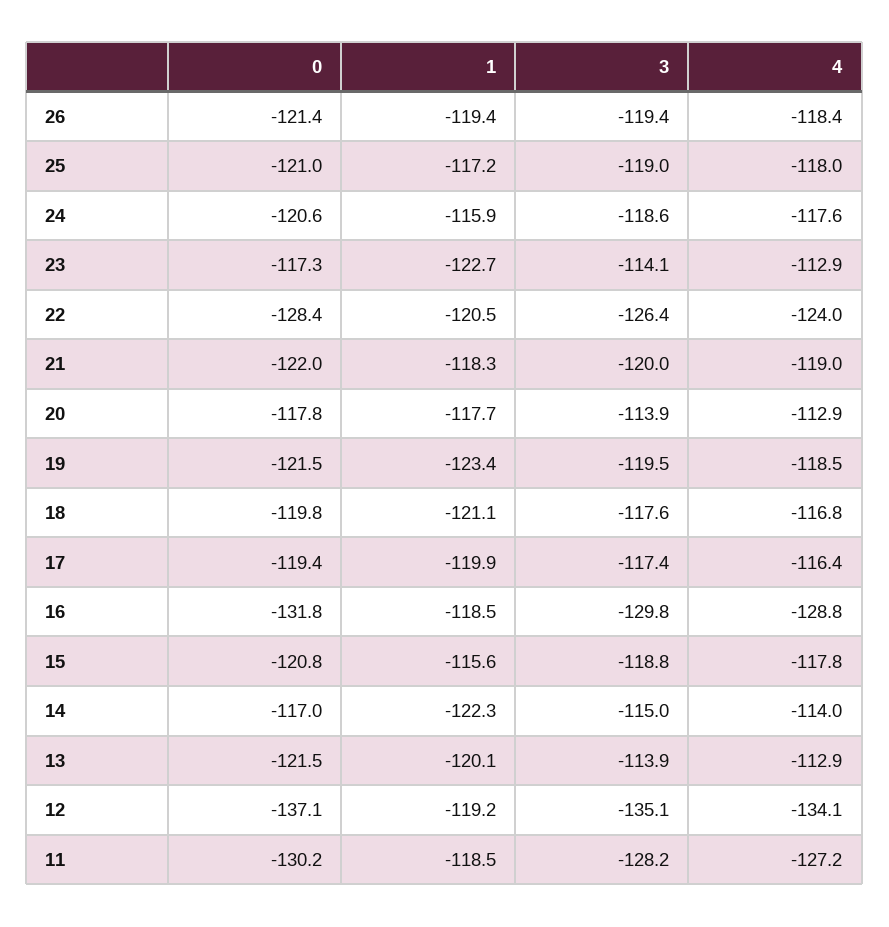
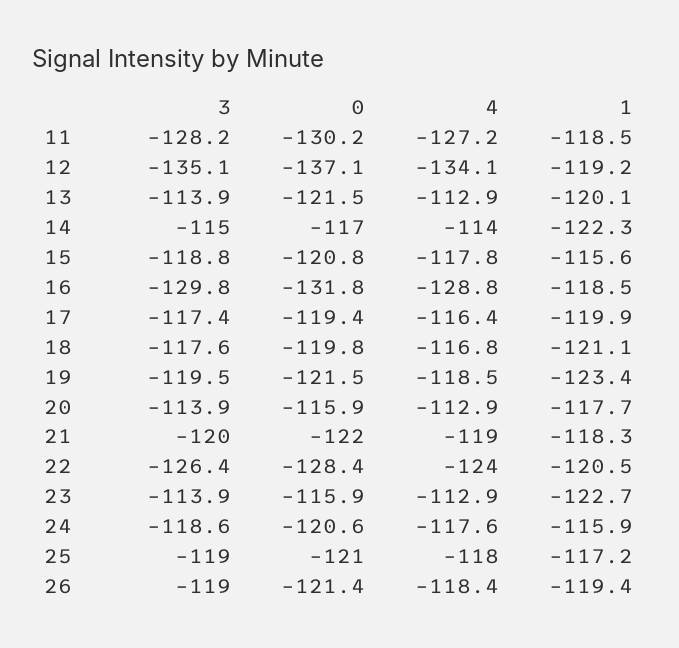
  {
    "0": {
      "26": -121.4,
      "25": -121,
      "24": -120.6,
-     "23": -117.3,
+     "23": -115.9,
      "22": -128.4,
      "21": -122,
-     "20": -117.8,
+     "20": -115.9,
      "19": -121.5,
      "18": -119.8,
      "17": -119.4,
      "16": -131.8,
      "15": -120.8,
      "14": -117,
      "13": -121.5,
      "12": -137.1,
      "11": -130.2
    },
    "1": {
      "26": -119.4,
      "25": -117.2,
      "24": -115.9,
      "23": -122.7,
      "22": -120.5,
      "21": -118.3,
      "20": -117.7,
      "19": -123.4,
      "18": -121.1,
      "17": -119.9,
      "16": -118.5,
      "15": -115.6,
      "14": -122.3,
      "13": -120.1,
      "12": -119.2,
      "11": -118.5
    },
    "3": {
-     "26": -119.4,
+     "26": -119,
      "25": -119,
      "24": -118.6,
-     "23": -114.1,
+     "23": -113.9,
      "22": -126.4,
      "21": -120,
      "20": -113.9,
      "19": -119.5,
      "18": -117.6,
      "17": -117.4,
      "16": -129.8,
      "15": -118.8,
      "14": -115,
      "13": -113.9,
      "12": -135.1,
      "11": -128.2
    },
    "4": {
      "26": -118.4,
      "25": -118,
      "24": -117.6,
      "23": -112.9,
      "22": -124,
      "21": -119,
      "20": -112.9,
      "19": -118.5,
      "18": -116.8,
      "17": -116.4,
      "16": -128.8,
      "15": -117.8,
      "14": -114,
      "13": -112.9,
      "12": -134.1,
      "11": -127.2
    }
  }

